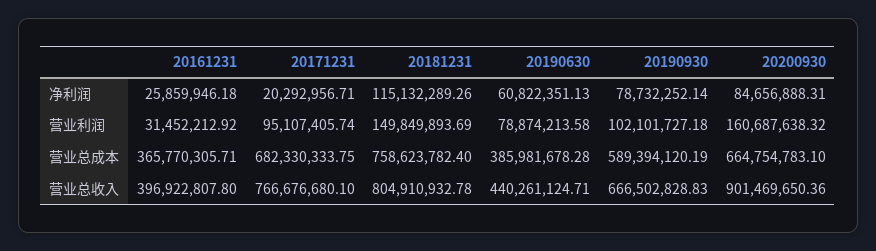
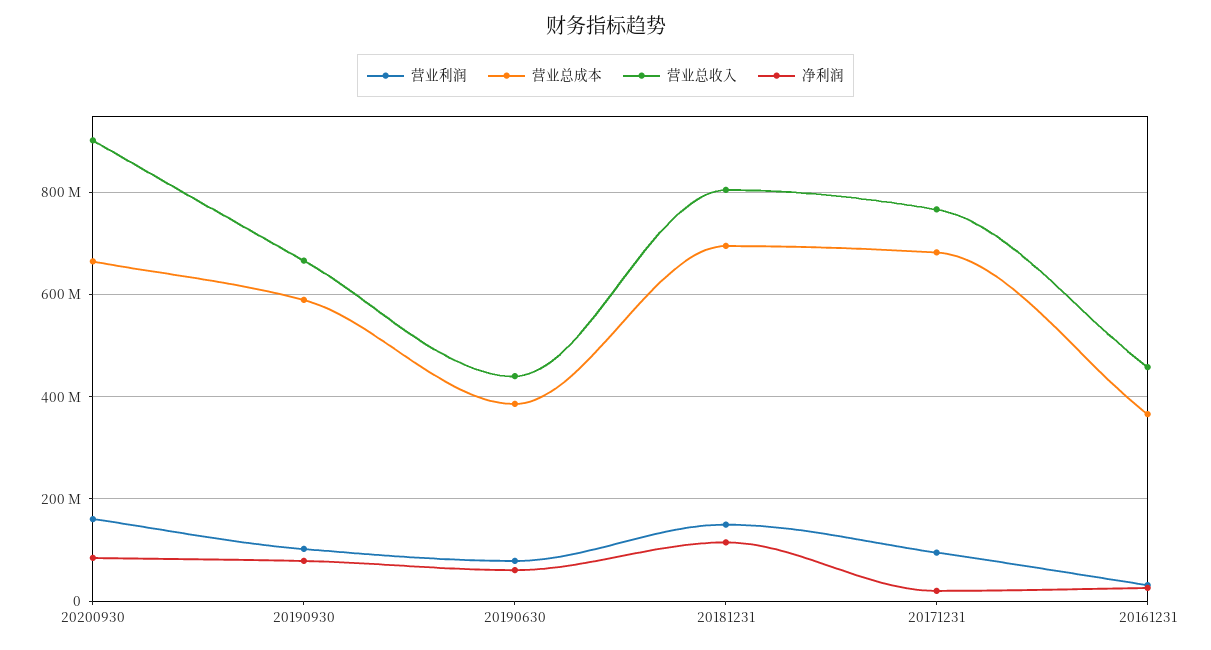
  {
    "净利润": {
      "20161231": 25859946.18,
      "20171231": 20292956.71,
      "20181231": 115132289.26,
      "20190630": 60822351.13,
      "20190930": 78732252.14,
      "20200930": 84656888.31
    },
    "营业利润": {
      "20161231": 31452212.92,
      "20171231": 95107405.74,
      "20181231": 149849893.69,
      "20190630": 78874213.58,
      "20190930": 102101727.18,
      "20200930": 160687638.32
    },
    "营业总成本": {
      "20161231": 365770305.71,
      "20171231": 682330333.75,
-     "20181231": 758623782.4,
+     "20181231": 700000000,
      "20190630": 385981678.28,
      "20190930": 589394120.19,
      "20200930": 664754783.1
    },
    "营业总收入": {
-     "20161231": 396922807.8,
+     "20161231": 460000000,
      "20171231": 766676680.1,
      "20181231": 804910932.78,
      "20190630": 440261124.71,
      "20190930": 666502828.83,
      "20200930": 901469650.36
    }
  }

